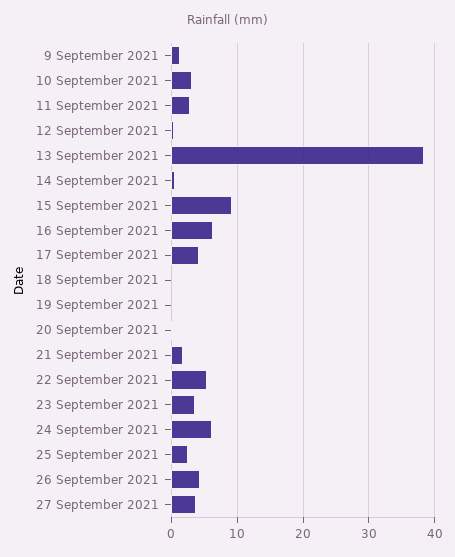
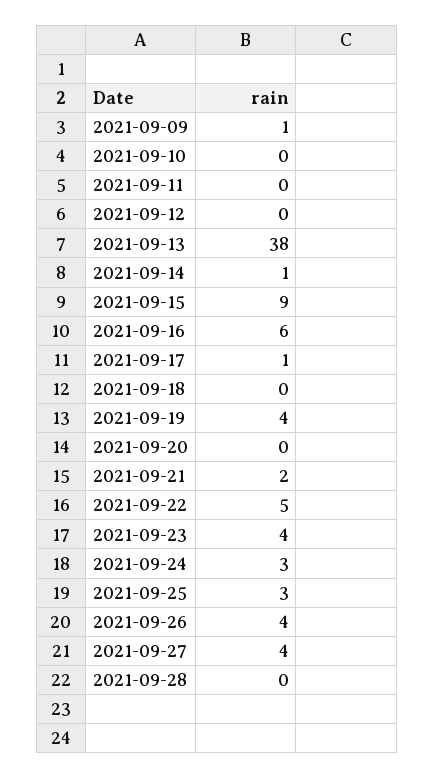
  {
    "9 September 2021": 1,
-   "10 September 2021": 3,
+   "10 September 2021": 0,
-   "11 September 2021": 3,
+   "11 September 2021": 0,
    "12 September 2021": 0,
    "13 September 2021": 38,
    "14 September 2021": 1,
    "15 September 2021": 9,
    "16 September 2021": 6,
-   "17 September 2021": 4,
+   "17 September 2021": 1,
    "18 September 2021": 0,
-   "19 September 2021": 0,
+   "19 September 2021": 4,
    "20 September 2021": 0,
    "21 September 2021": 2,
    "22 September 2021": 5,
    "23 September 2021": 4,
-   "24 September 2021": 6,
+   "24 September 2021": 3,
    "25 September 2021": 3,
    "26 September 2021": 4,
-   "27 September 2021": 4
+   "27 September 2021": 4,
+   "2021-09-28": 0
  }

